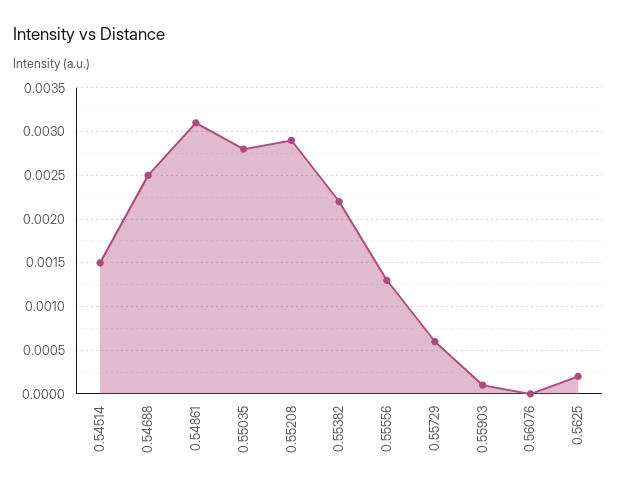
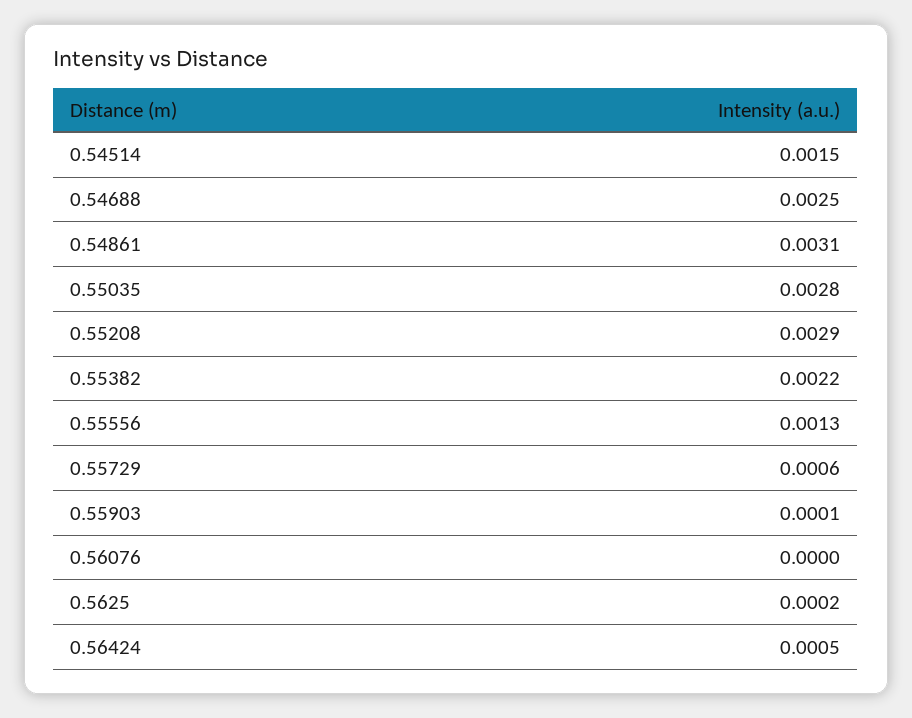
  {
    "0.54514": 0.0015,
    "0.54688": 0.0025,
    "0.54861": 0.0031,
    "0.55035": 0.0028,
    "0.55208": 0.0029,
    "0.55382": 0.0022,
    "0.55556": 0.0013,
    "0.55729": 0.0006,
    "0.55903": 0.0001,
    "0.56076": 0,
-   "0.5625": 0.0002
+   "0.5625": 0.0002,
+   "0.56424": 0.0005
  }

